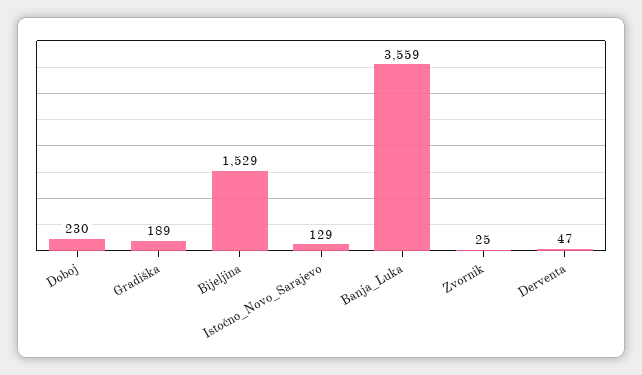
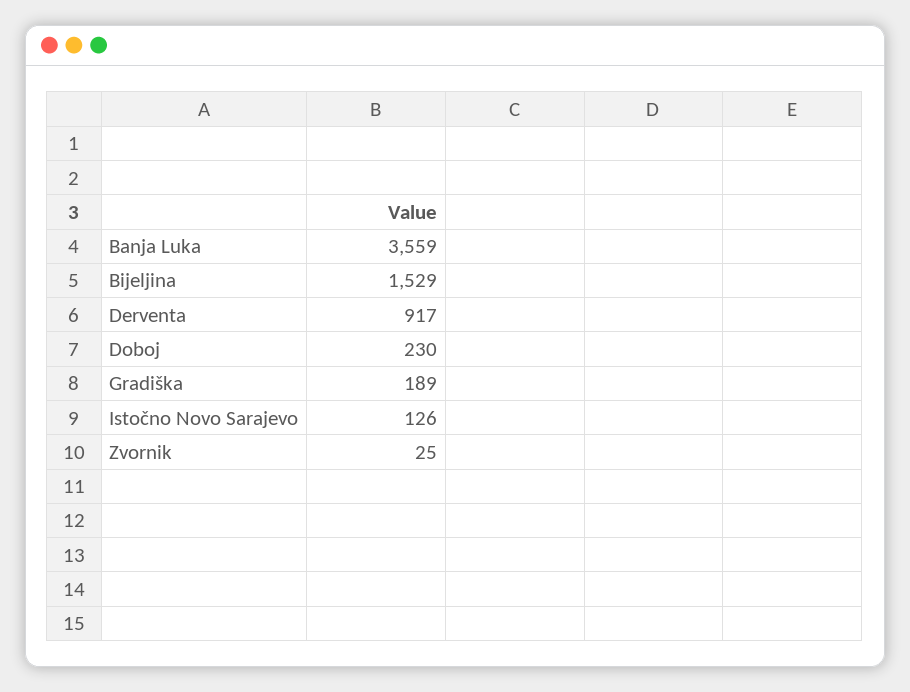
  {
    "Doboj": 230,
    "Gradiška": 189,
    "Bijeljina": 1529,
-   "Istočno_Novo_Sarajevo": 129,
+   "Istočno_Novo_Sarajevo": 126,
    "Banja_Luka": 3559,
    "Zvornik": 25,
-   "Derventa": 47
+   "Derventa": 917
  }

